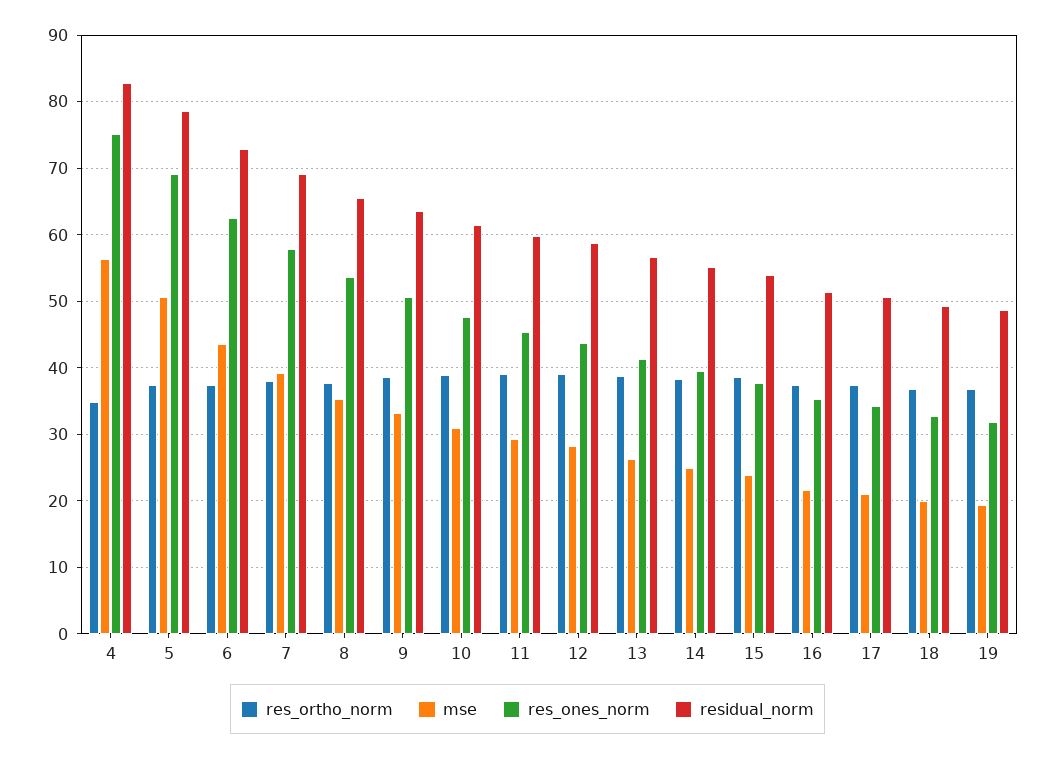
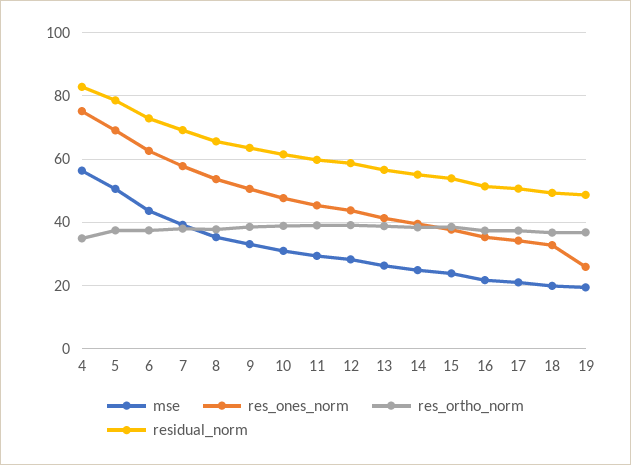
  {
    "res_ortho_norm": {
      "4": 35,
      "5": 37,
      "6": 37,
      "7": 38,
      "8": 38,
      "9": 39,
      "10": 39,
      "11": 39,
      "12": 39,
      "13": 39,
      "14": 38,
      "15": 39,
      "16": 37,
      "17": 37,
      "18": 37,
      "19": 37
    },
    "mse": {
      "4": 56,
      "5": 51,
      "6": 44,
      "7": 39,
      "8": 35,
      "9": 33,
      "10": 31,
      "11": 29,
      "12": 28,
      "13": 26,
      "14": 25,
      "15": 24,
      "16": 22,
      "17": 21,
      "18": 20,
      "19": 19
    },
    "res_ones_norm": {
      "4": 75,
      "5": 69,
      "6": 63,
      "7": 58,
      "8": 54,
      "9": 51,
      "10": 48,
      "11": 45,
      "12": 44,
      "13": 41,
      "14": 40,
      "15": 38,
      "16": 35,
      "17": 34,
      "18": 33,
-     "19": 32
+     "19": 26
    },
    "residual_norm": {
      "4": 83,
      "5": 79,
      "6": 73,
      "7": 69,
      "8": 66,
      "9": 64,
      "10": 62,
      "11": 60,
      "12": 59,
      "13": 57,
      "14": 55,
      "15": 54,
      "16": 51,
      "17": 51,
      "18": 49,
      "19": 49
    }
  }

